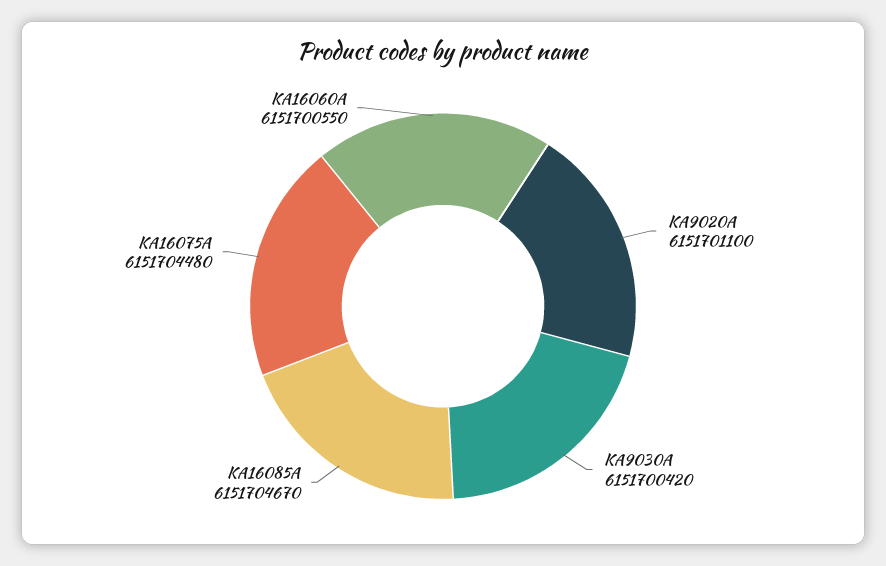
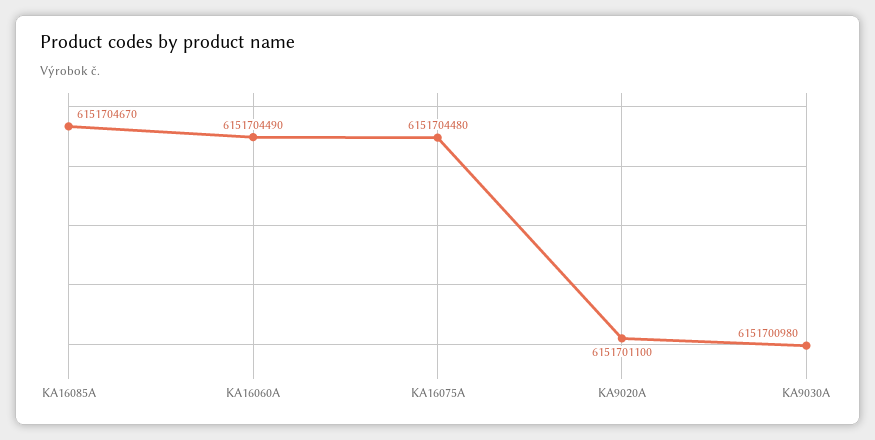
  {
    "KA9020A": 6151701100,
-   "KA9030A": 6151700420,
+   "KA9030A": 6151700980,
    "KA16085A": 6151704670,
    "KA16075A": 6151704480,
-   "KA16060A": 6151700550
+   "KA16060A": 6151704490
  }

